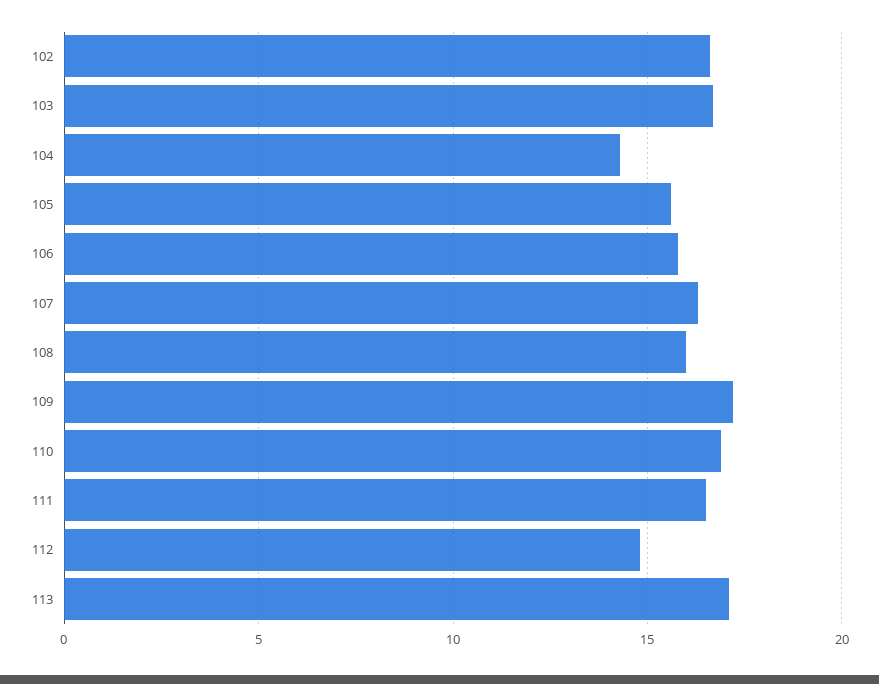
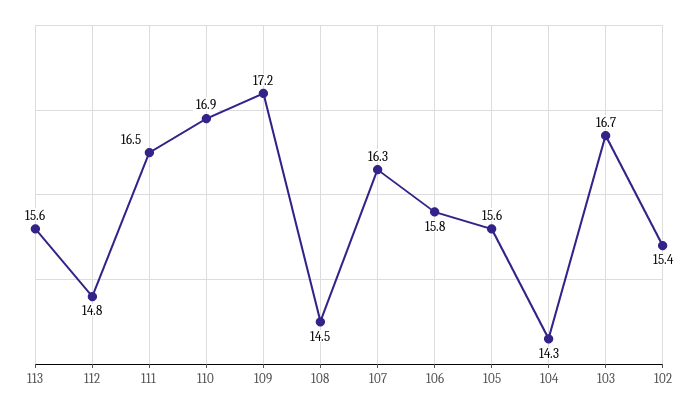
  {
-   "102": 16.5,
+   "102": 15.4,
    "103": 16.7,
    "104": 14.3,
    "105": 15.6,
    "106": 15.8,
    "107": 16.3,
-   "108": 16,
+   "108": 14.5,
    "109": 17.2,
    "110": 16.9,
    "111": 16.5,
    "112": 14.8,
-   "113": 17
+   "113": 15.6
  }

